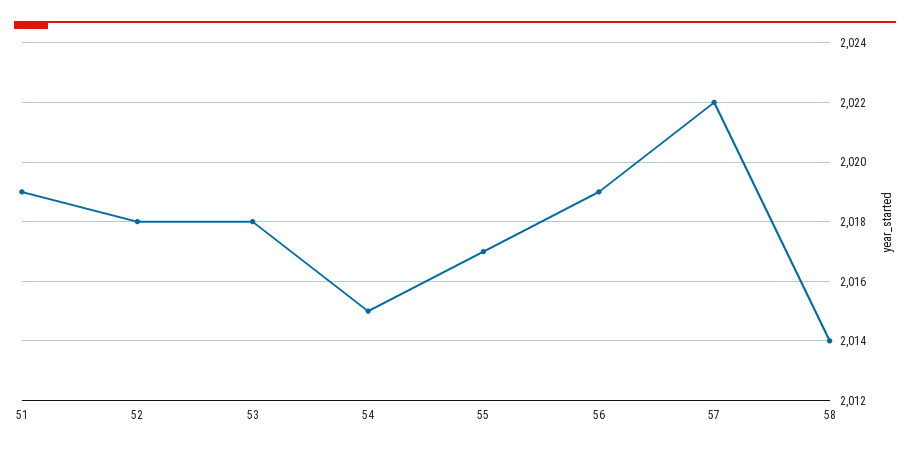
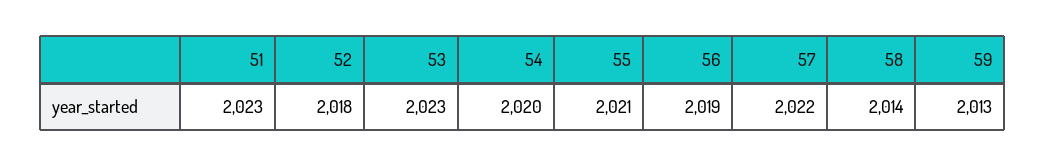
  {
-   "51": 2019,
+   "51": 2023,
    "52": 2018,
-   "53": 2018,
+   "53": 2023,
-   "54": 2015,
+   "54": 2020,
-   "55": 2017,
+   "55": 2021,
    "56": 2019,
    "57": 2022,
-   "58": 2014
+   "58": 2014,
+   "59": 2013
  }

